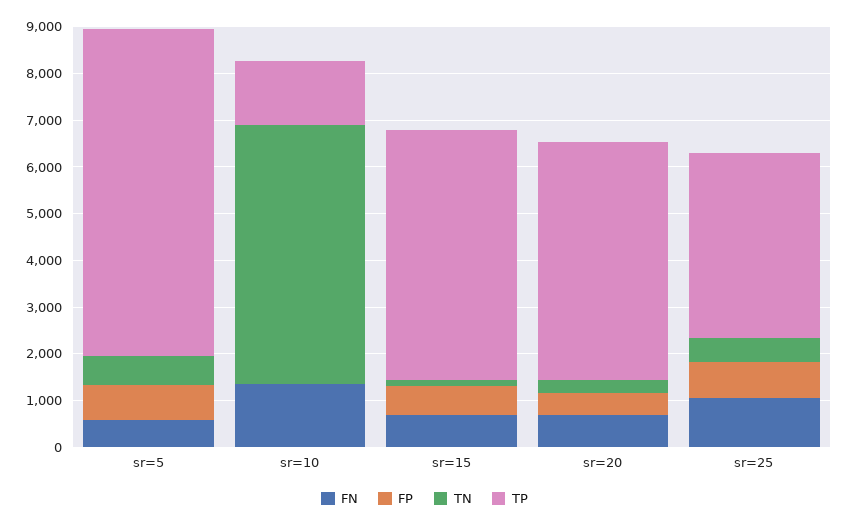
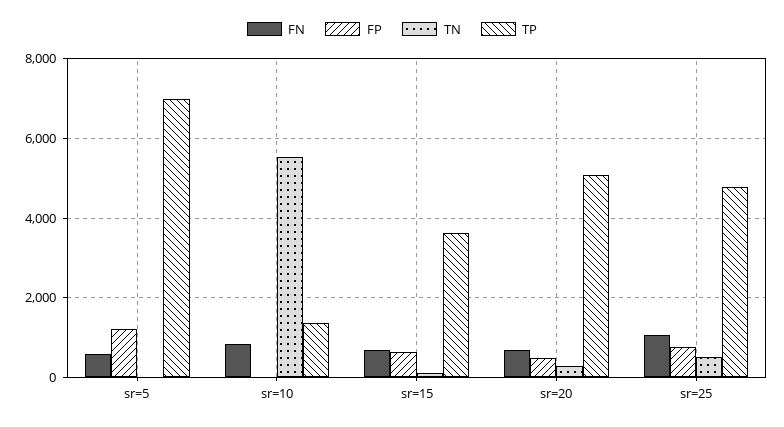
  {
    "FN": {
      "sr=5": 600,
-     "sr=10": 1400,
+     "sr=10": 800,
      "sr=15": 600,
      "sr=20": 600,
      "sr=25": 1000
    },
    "FP": {
-     "sr=5": 800,
+     "sr=5": 1200,
      "sr=10": 0,
      "sr=15": 600,
      "sr=20": 400,
      "sr=25": 800
    },
    "TN": {
-     "sr=5": 600,
+     "sr=5": 0,
      "sr=10": 5600,
      "sr=15": 200,
      "sr=20": 200,
      "sr=25": 600
    },
    "TP": {
      "sr=5": 7000,
      "sr=10": 1400,
-     "sr=15": 5400,
+     "sr=15": 3600,
      "sr=20": 5000,
-     "sr=25": 4000
+     "sr=25": 4800
    }
  }

